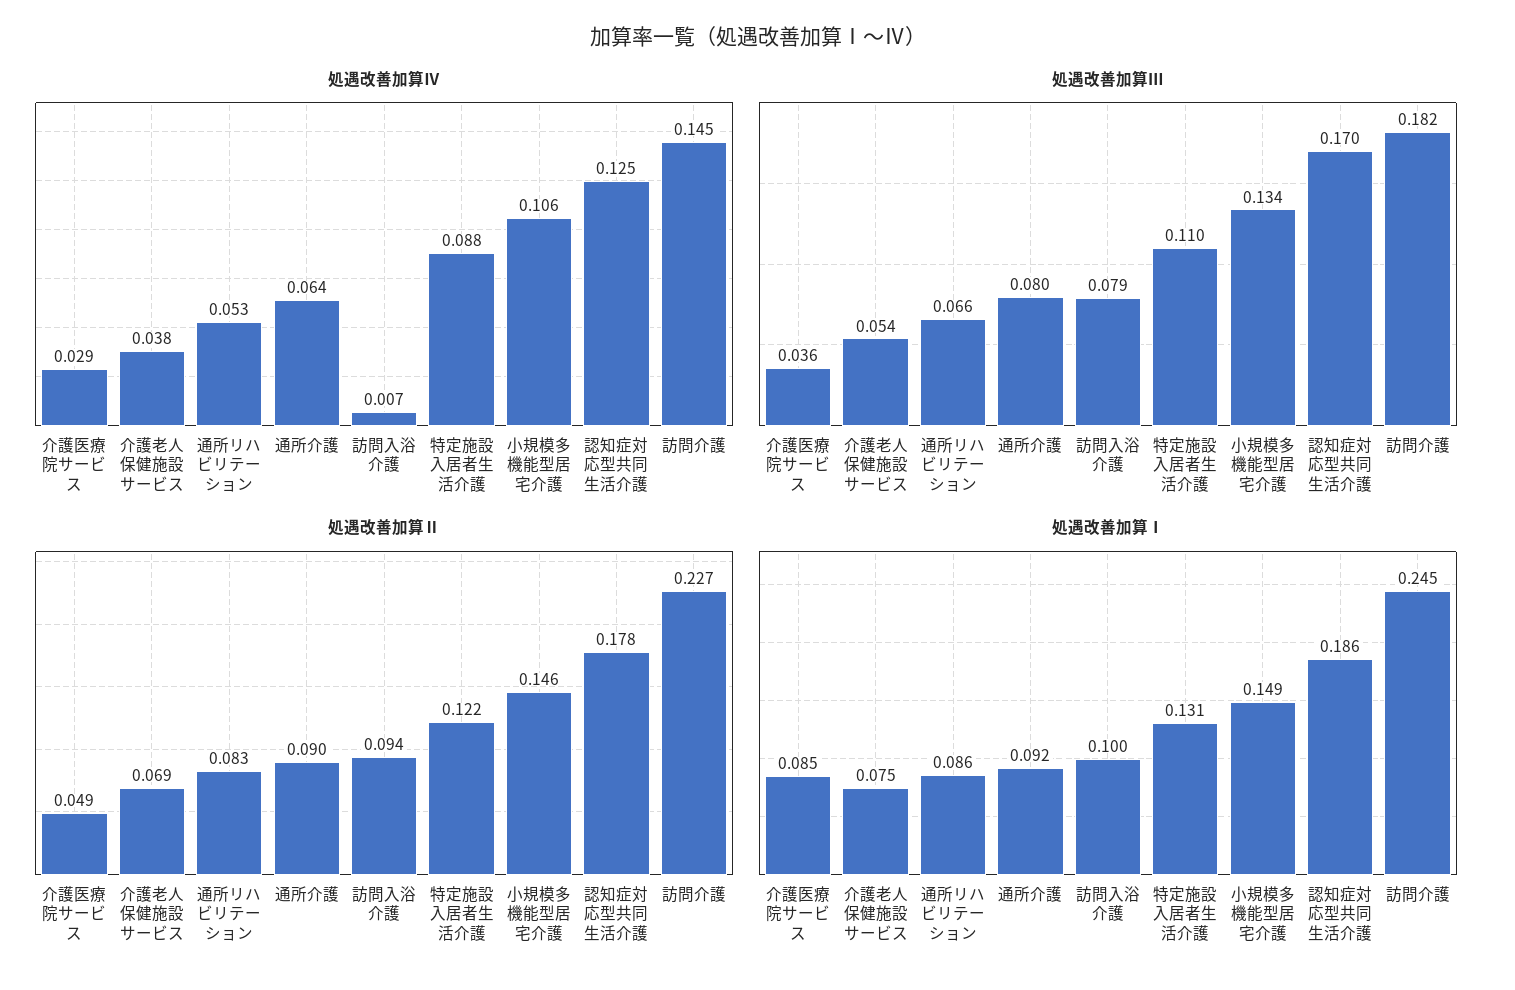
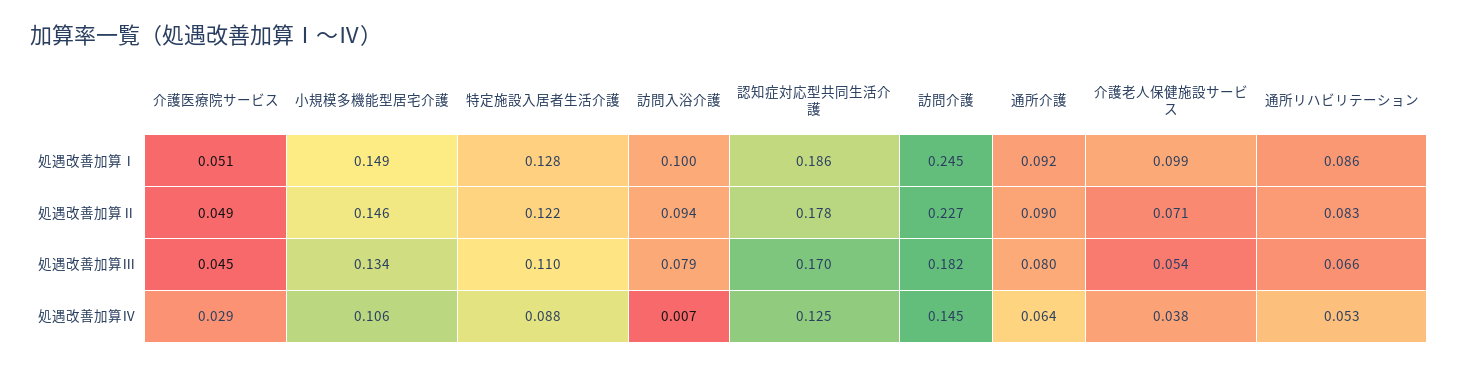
  {
    "処遇改善加算Ⅳ": {
      "介護医療院サービス": 0.029,
      "介護老人保健施設サービス": 0.038,
      "通所リハビリテーション": 0.053,
      "通所介護": 0.064,
      "訪問入浴介護": 0.007,
      "特定施設入居者生活介護": 0.088,
      "小規模多機能型居宅介護": 0.106,
      "認知症対応型共同生活介護": 0.125,
      "訪問介護": 0.145
    },
    "処遇改善加算Ⅲ": {
-     "介護医療院サービス": 0.036,
+     "介護医療院サービス": 0.045,
      "介護老人保健施設サービス": 0.054,
      "通所リハビリテーション": 0.066,
      "通所介護": 0.08,
      "訪問入浴介護": 0.079,
      "特定施設入居者生活介護": 0.11,
      "小規模多機能型居宅介護": 0.134,
      "認知症対応型共同生活介護": 0.17,
      "訪問介護": 0.182
    },
    "処遇改善加算Ⅱ": {
      "介護医療院サービス": 0.049,
-     "介護老人保健施設サービス": 0.069,
+     "介護老人保健施設サービス": 0.071,
      "通所リハビリテーション": 0.083,
      "通所介護": 0.09,
      "訪問入浴介護": 0.094,
      "特定施設入居者生活介護": 0.122,
      "小規模多機能型居宅介護": 0.146,
      "認知症対応型共同生活介護": 0.178,
      "訪問介護": 0.227
    },
    "処遇改善加算Ⅰ": {
-     "介護医療院サービス": 0.085,
+     "介護医療院サービス": 0.051,
-     "介護老人保健施設サービス": 0.075,
+     "介護老人保健施設サービス": 0.099,
      "通所リハビリテーション": 0.086,
      "通所介護": 0.092,
      "訪問入浴介護": 0.1,
-     "特定施設入居者生活介護": 0.131,
+     "特定施設入居者生活介護": 0.128,
      "小規模多機能型居宅介護": 0.149,
      "認知症対応型共同生活介護": 0.186,
      "訪問介護": 0.245
    }
  }

